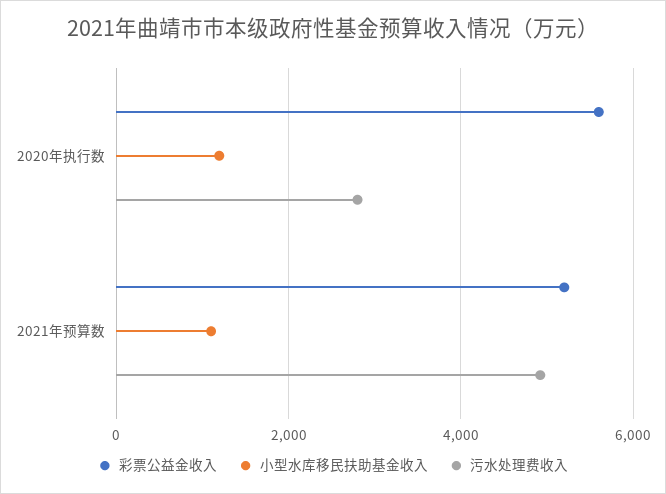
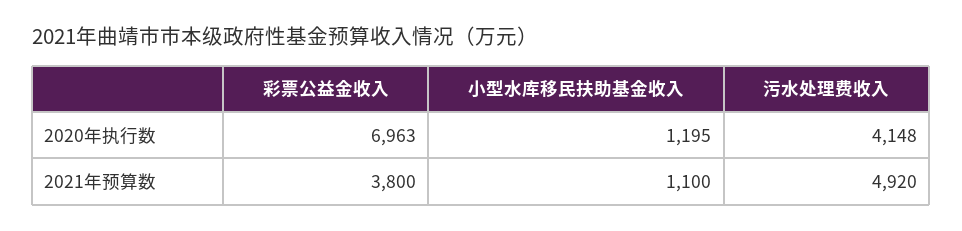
  {
    "彩票公益金收入": {
-     "2020年执行数": 5600,
+     "2020年执行数": 6963,
-     "2021年预算数": 5200
+     "2021年预算数": 3800
    },
    "小型水库移民扶助基金收入": {
      "2020年执行数": 1195,
      "2021年预算数": 1100
    },
    "污水处理费收入": {
-     "2020年执行数": 2800,
+     "2020年执行数": 4148,
      "2021年预算数": 4920
    }
  }

